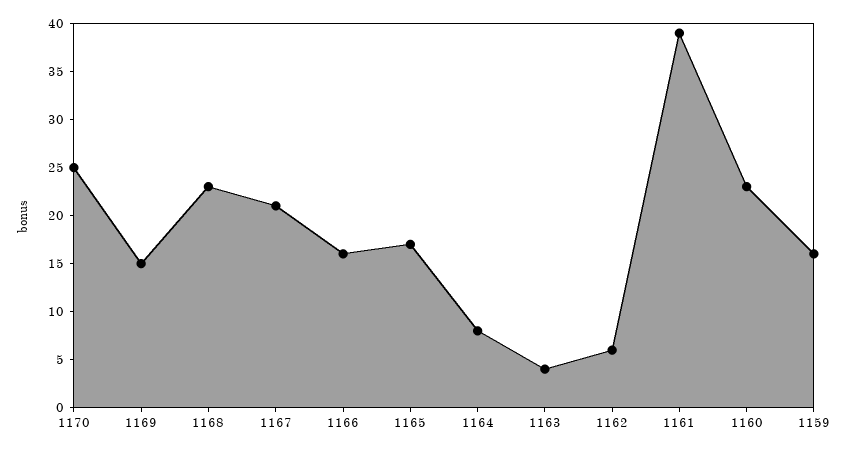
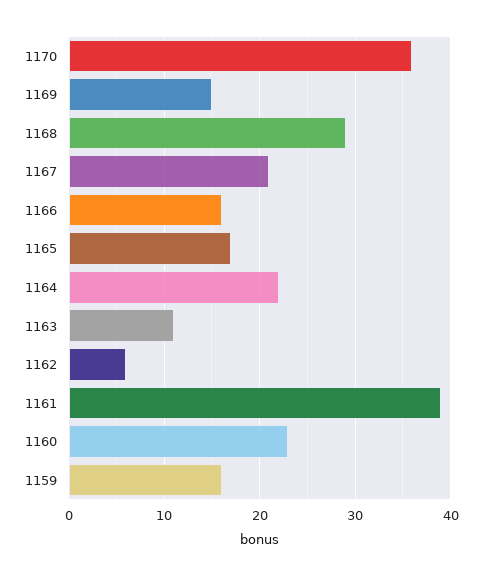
  {
-   "1170": 25,
+   "1170": 36,
    "1169": 15,
-   "1168": 23,
+   "1168": 29,
    "1167": 21,
    "1166": 16,
    "1165": 17,
-   "1164": 8,
+   "1164": 22,
-   "1163": 4,
+   "1163": 11,
    "1162": 6,
    "1161": 39,
    "1160": 23,
    "1159": 16
  }

